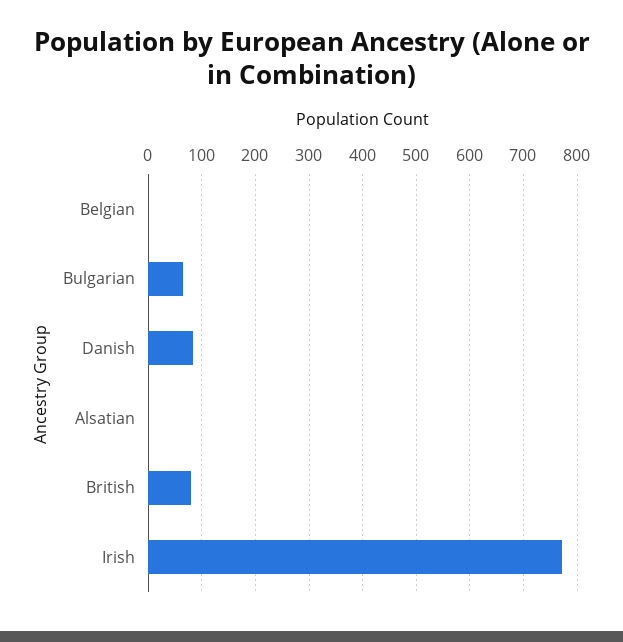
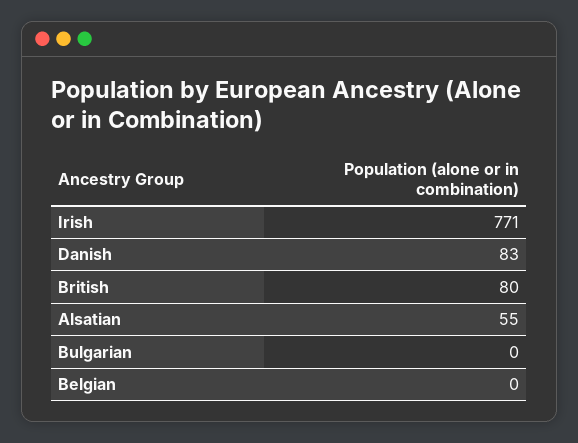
  {
    "Belgian": 0,
-   "Bulgarian": 60,
+   "Bulgarian": 0,
    "Danish": 83,
-   "Alsatian": 0,
+   "Alsatian": 55,
    "British": 80,
    "Irish": 771
  }

